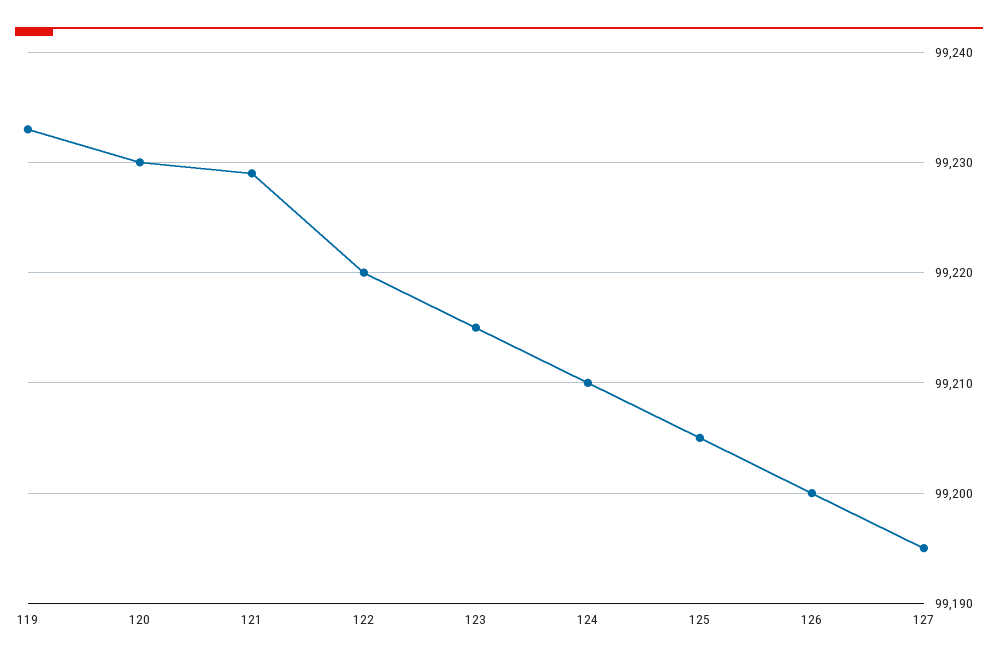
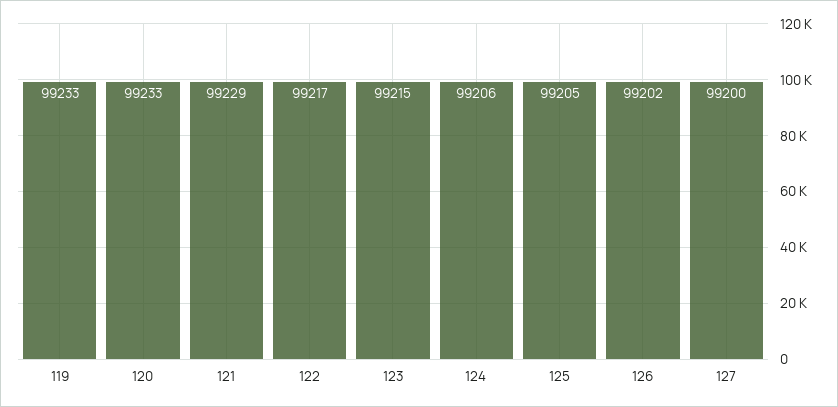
  {
    "119": 99233,
-   "120": 99230,
+   "120": 99233,
    "121": 99229,
-   "122": 99220,
+   "122": 99217,
    "123": 99215,
-   "124": 99210,
+   "124": 99206,
    "125": 99205,
-   "126": 99200,
+   "126": 99202,
-   "127": 99195
+   "127": 99200
  }

